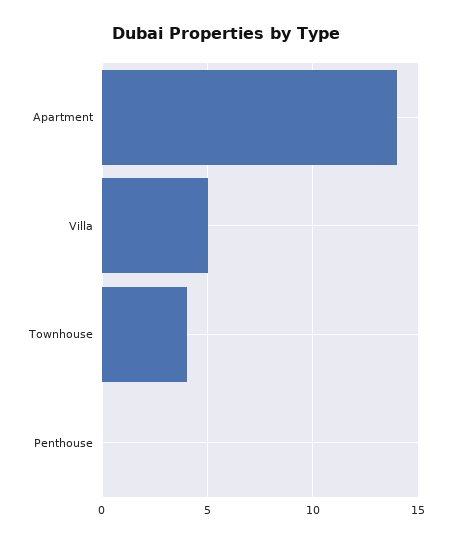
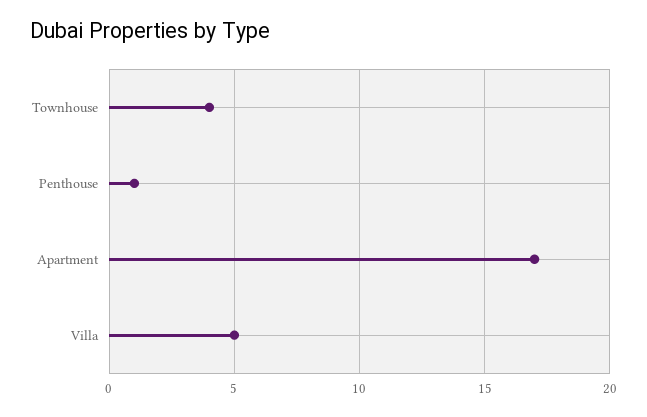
  {
-   "Apartment": 14,
+   "Apartment": 17,
    "Villa": 5,
    "Townhouse": 4,
-   "Penthouse": 0
+   "Penthouse": 1
  }

